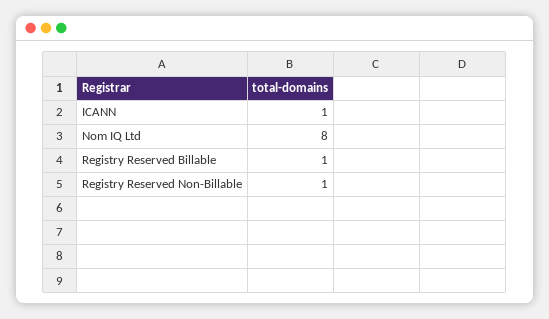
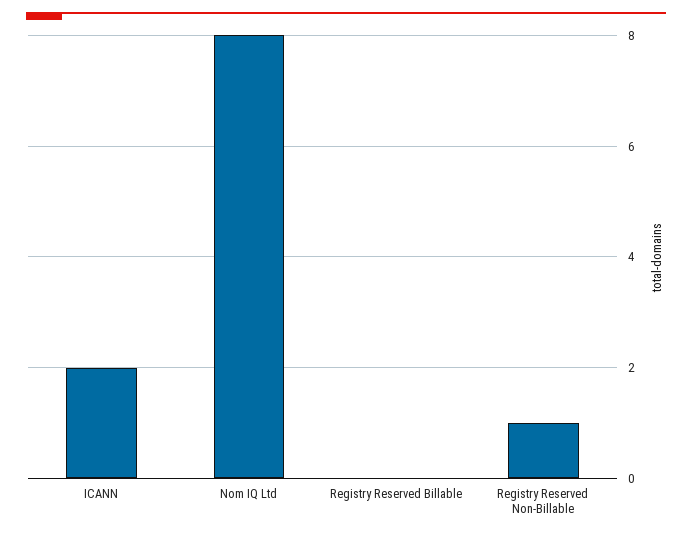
  {
-   "ICANN": 1,
+   "ICANN": 2,
    "Nom IQ Ltd": 8,
-   "Registry Reserved Billable": 1,
+   "Registry Reserved Billable": 0,
    "Registry Reserved Non-Billable": 1
  }

